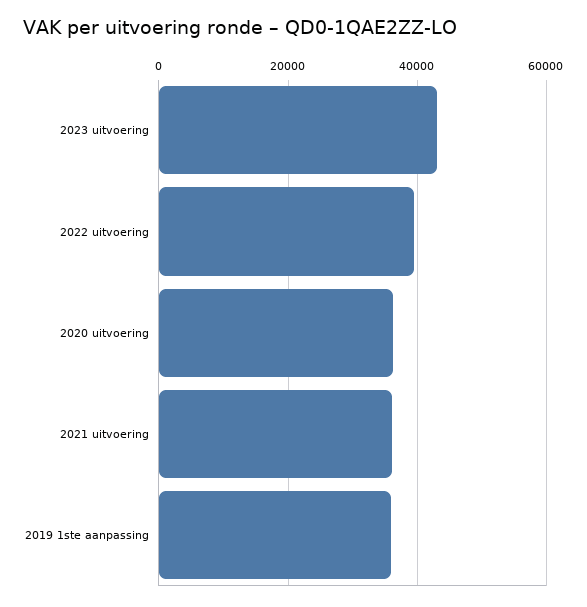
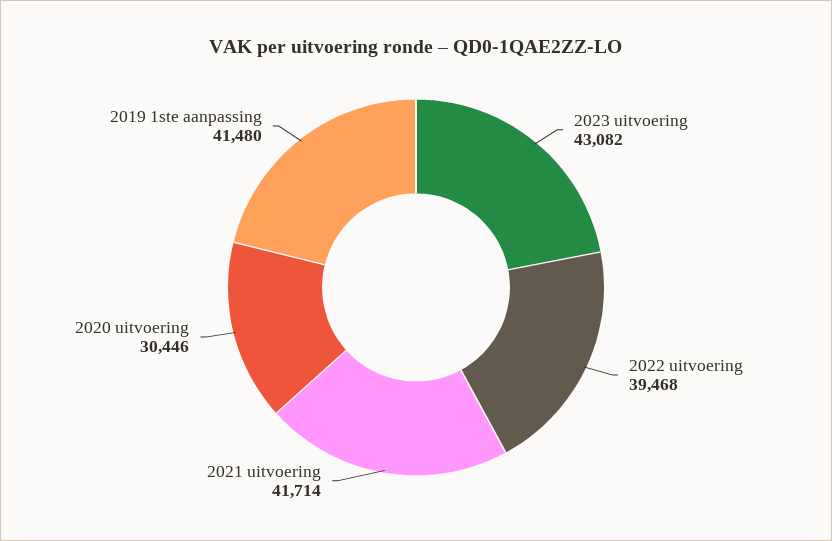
  {
    "2023 uitvoering": 43082,
    "2022 uitvoering": 39468,
-   "2020 uitvoering": 36000,
+   "2020 uitvoering": 30446,
-   "2021 uitvoering": 36000,
+   "2021 uitvoering": 41714,
-   "2019 1ste aanpassing": 36000
+   "2019 1ste aanpassing": 41480
  }

